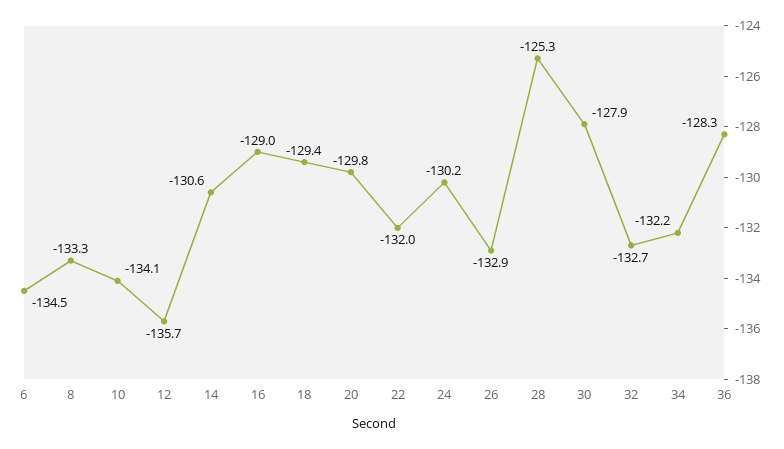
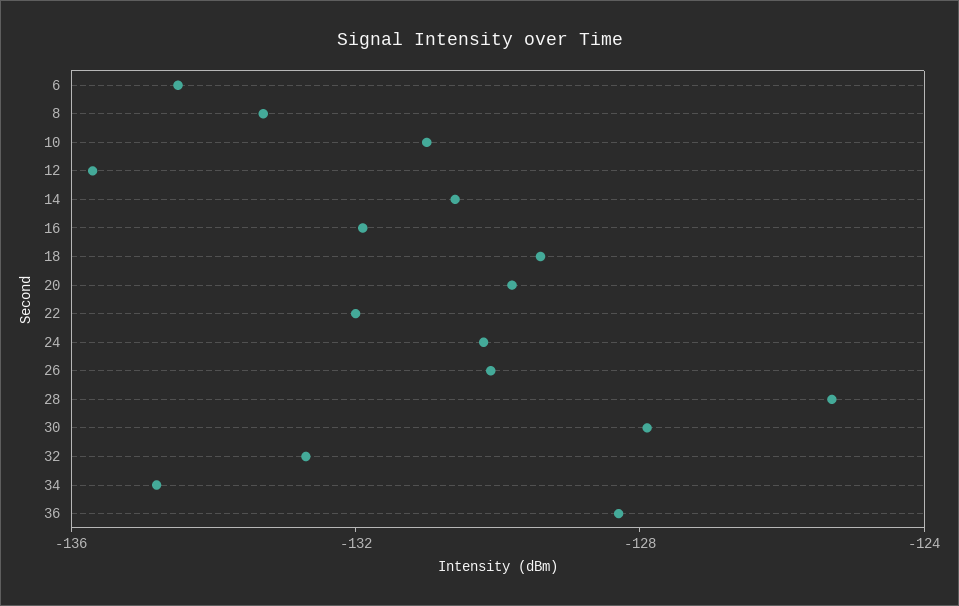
  {
    "6": -134.5,
    "8": -133.3,
-   "10": -134.1,
+   "10": -131,
    "12": -135.7,
    "14": -130.6,
-   "16": -129,
+   "16": -132,
    "18": -129.4,
    "20": -129.8,
    "22": -132,
    "24": -130.2,
-   "26": -132.9,
+   "26": -130,
    "28": -125.3,
    "30": -127.9,
    "32": -132.7,
-   "34": -132.2,
+   "34": -135,
    "36": -128.3
  }

